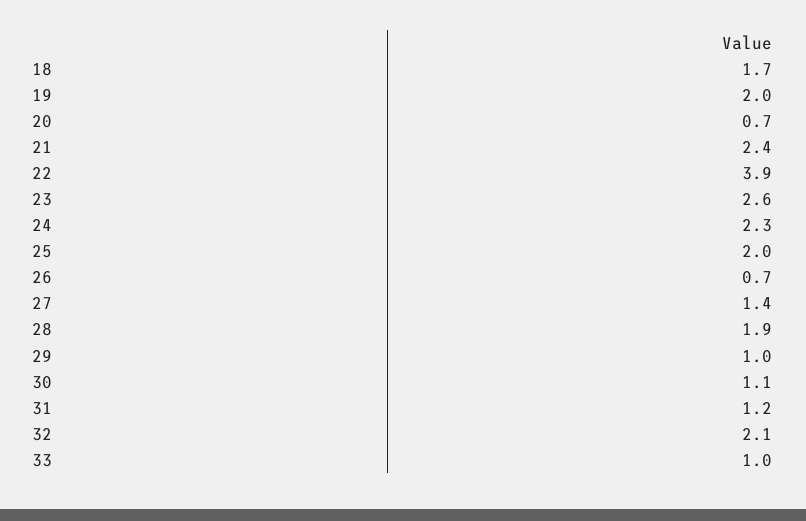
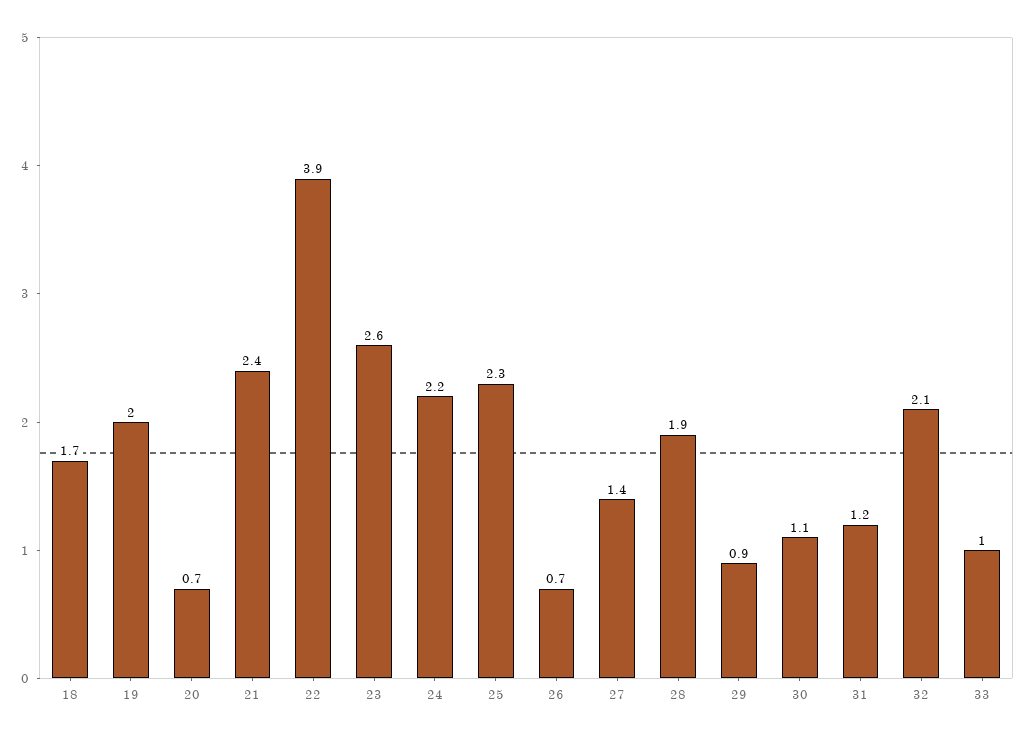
  {
    "18": 1.7,
    "19": 2,
    "20": 0.7,
    "21": 2.4,
    "22": 3.9,
    "23": 2.6,
-   "24": 2.3,
+   "24": 2.2,
-   "25": 2,
+   "25": 2.3,
    "26": 0.7,
    "27": 1.4,
    "28": 1.9,
-   "29": 1,
+   "29": 0.9,
    "30": 1.1,
    "31": 1.2,
    "32": 2.1,
    "33": 1
  }

